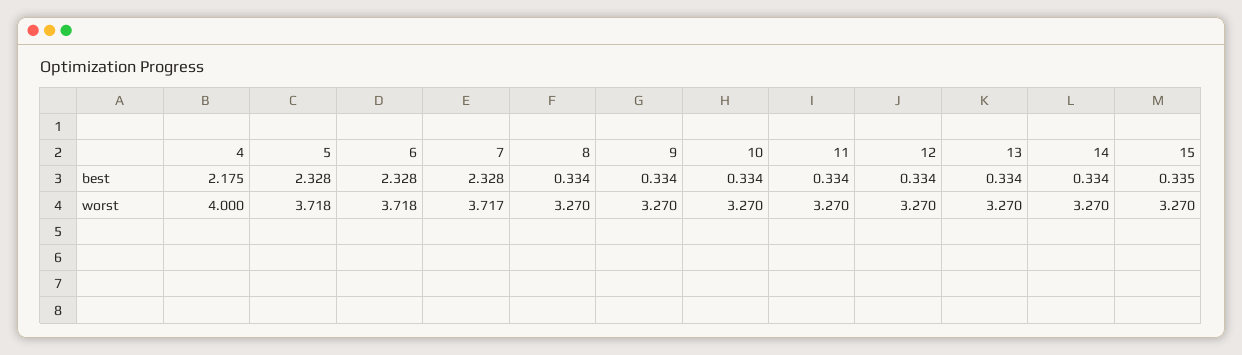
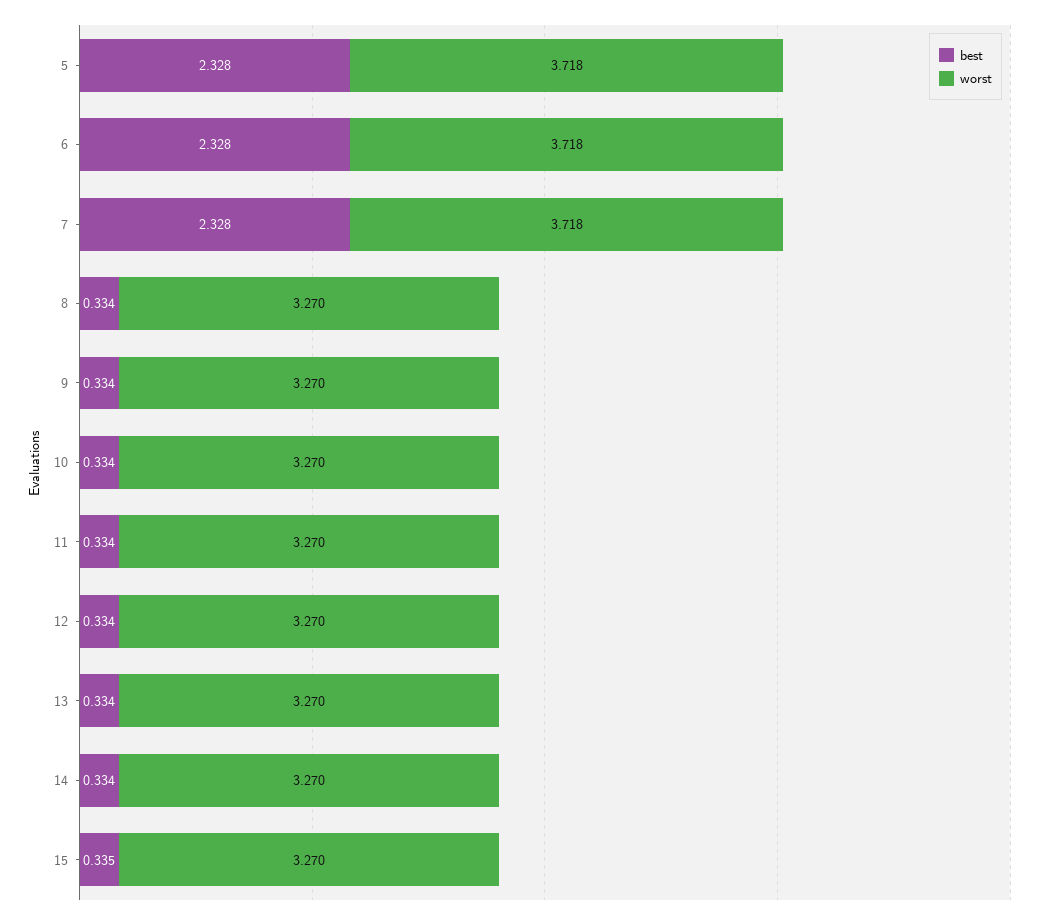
  {
    "best": {
-     "4": 2.175,
      "5": 2.328,
      "6": 2.328,
      "7": 2.328,
      "8": 0.334,
      "9": 0.334,
      "10": 0.334,
      "11": 0.334,
      "12": 0.334,
      "13": 0.334,
      "14": 0.334,
      "15": 0.335
    },
    "worst": {
-     "4": 4,
      "5": 3.718,
      "6": 3.718,
-     "7": 3.717,
+     "7": 3.718,
      "8": 3.27,
      "9": 3.27,
      "10": 3.27,
      "11": 3.27,
      "12": 3.27,
      "13": 3.27,
      "14": 3.27,
      "15": 3.27
    }
  }

